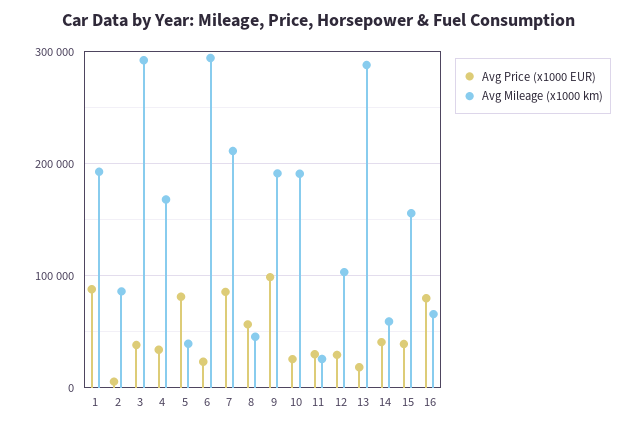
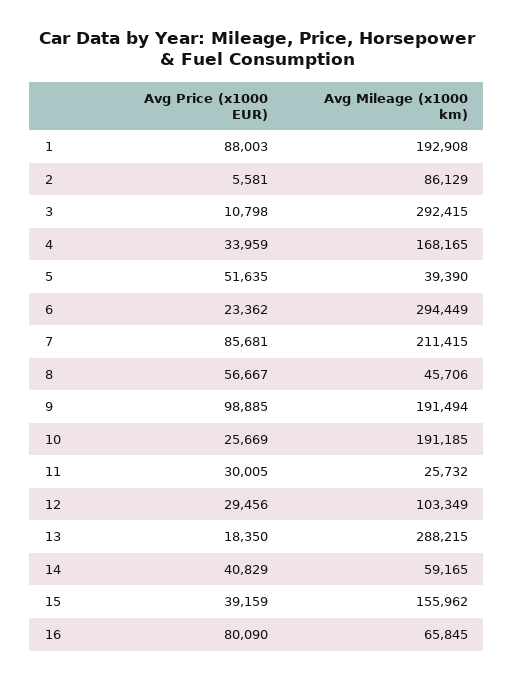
  {
    "Avg Price (x1000 EUR)": {
      "1": 88003,
      "2": 5581,
-     "3": 40000,
+     "3": 10798,
      "4": 33959,
-     "5": 80000,
+     "5": 51635,
      "6": 23362,
      "7": 85681,
      "8": 56667,
      "9": 98885,
      "10": 25669,
      "11": 30005,
      "12": 29456,
      "13": 18350,
      "14": 40829,
      "15": 39159,
      "16": 80090
    },
    "Avg Mileage (x1000 km)": {
      "1": 192908,
      "2": 86129,
      "3": 292415,
      "4": 168165,
      "5": 39390,
      "6": 294449,
      "7": 211415,
      "8": 45706,
      "9": 191494,
      "10": 191185,
      "11": 25732,
      "12": 103349,
      "13": 288215,
      "14": 59165,
      "15": 155962,
      "16": 65845
    }
  }

